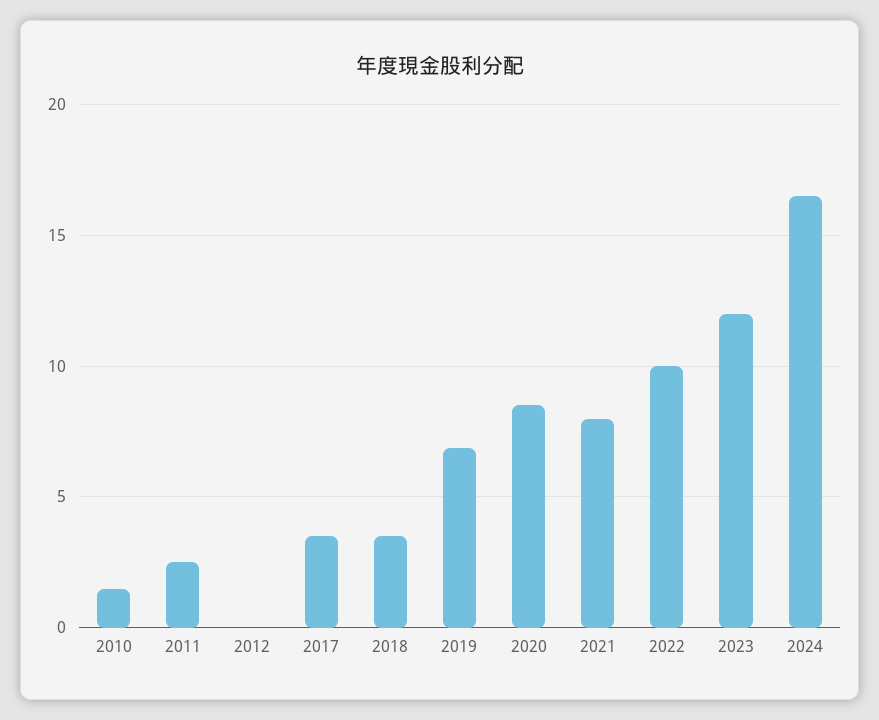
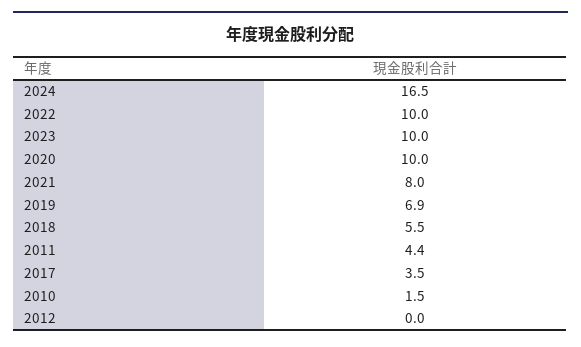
  {
    "2010": 1.5,
-   "2011": 2.5,
+   "2011": 4.4,
    "2012": 0,
    "2017": 3.5,
-   "2018": 3.5,
+   "2018": 5.5,
    "2019": 6.9,
-   "2020": 8.5,
+   "2020": 10,
    "2021": 8,
    "2022": 10,
-   "2023": 12,
+   "2023": 10,
    "2024": 16.5
  }

